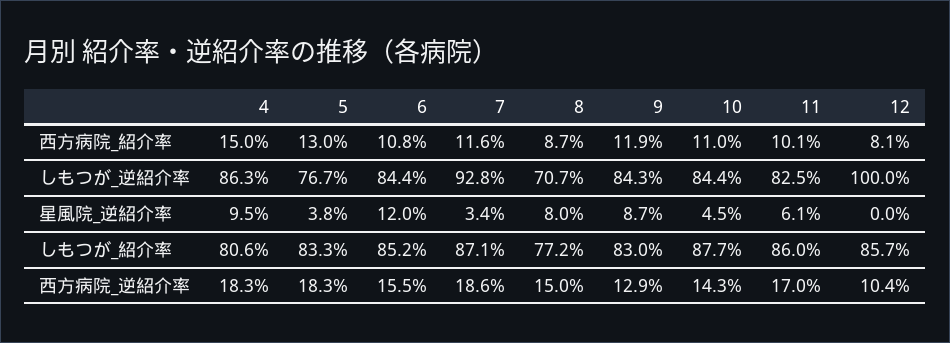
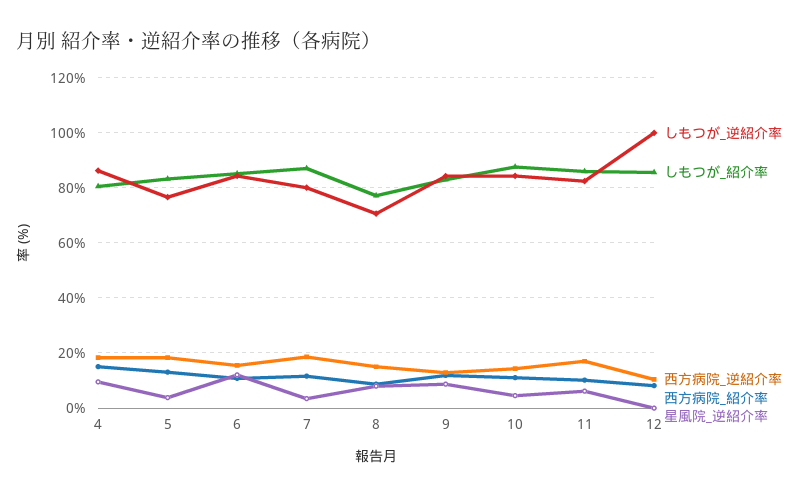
  {
    "西方病院_紹介率": {
      "4": 15,
      "5": 13,
      "6": 10.8,
      "7": 11.6,
      "8": 8.7,
      "9": 11.9,
      "10": 11,
      "11": 10.1,
      "12": 8.1
    },
    "しもつが_逆紹介率": {
      "4": 86.3,
      "5": 76.7,
      "6": 84.4,
-     "7": 92.8,
+     "7": 80,
      "8": 70.7,
      "9": 84.3,
      "10": 84.4,
      "11": 82.5,
      "12": 100
    },
    "星風院_逆紹介率": {
      "4": 9.5,
      "5": 3.8,
      "6": 12,
      "7": 3.4,
      "8": 8,
      "9": 8.7,
      "10": 4.5,
      "11": 6.1,
      "12": 0
    },
    "しもつが_紹介率": {
      "4": 80.6,
      "5": 83.3,
      "6": 85.2,
      "7": 87.1,
      "8": 77.2,
      "9": 83,
      "10": 87.7,
      "11": 86,
      "12": 85.7
    },
    "西方病院_逆紹介率": {
      "4": 18.3,
      "5": 18.3,
      "6": 15.5,
      "7": 18.6,
      "8": 15,
      "9": 12.9,
      "10": 14.3,
      "11": 17,
      "12": 10.4
    }
  }

